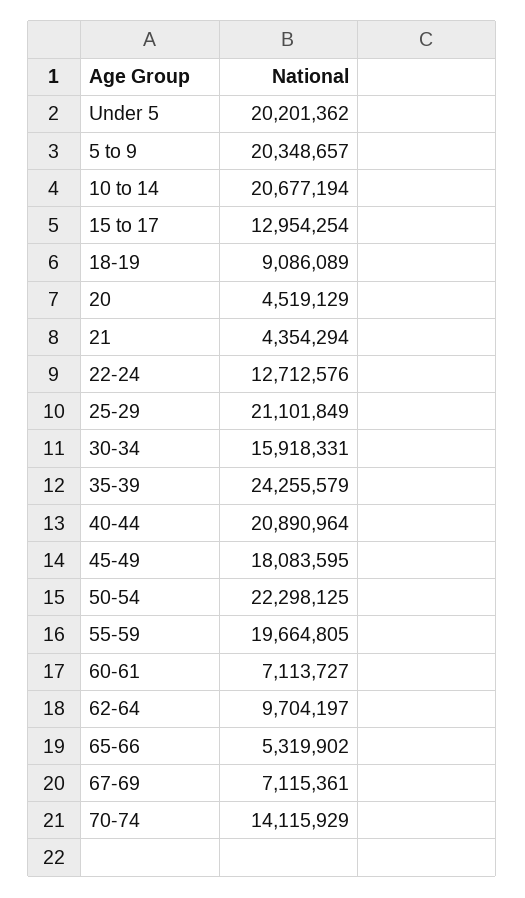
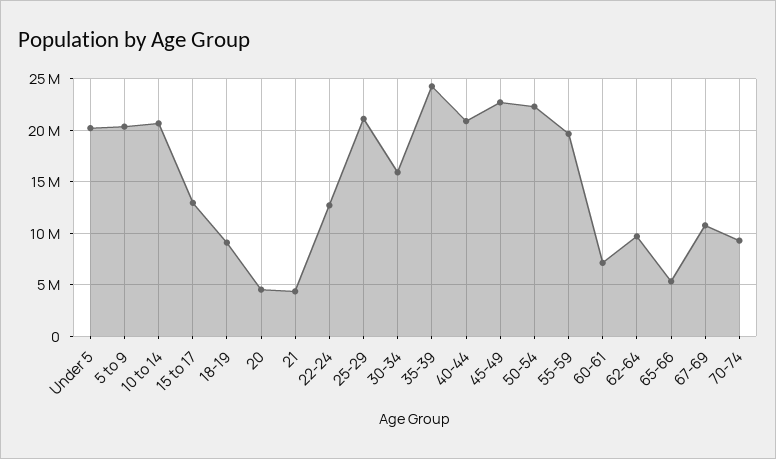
  {
    "Under 5": 20201362,
    "5 to 9": 20348657,
    "10 to 14": 20677194,
    "15 to 17": 12954254,
    "18-19": 9086089,
    "20": 4519129,
    "21": 4354294,
    "22-24": 12712576,
    "25-29": 21101849,
    "30-34": 15918331,
    "35-39": 24255579,
    "40-44": 20890964,
-   "45-49": 18083595,
+   "45-49": 23000000,
    "50-54": 22298125,
    "55-59": 19664805,
    "60-61": 7113727,
    "62-64": 9704197,
    "65-66": 5319902,
-   "67-69": 7115361,
+   "67-69": 11000000,
-   "70-74": 14115929
+   "70-74": 9000000
  }

